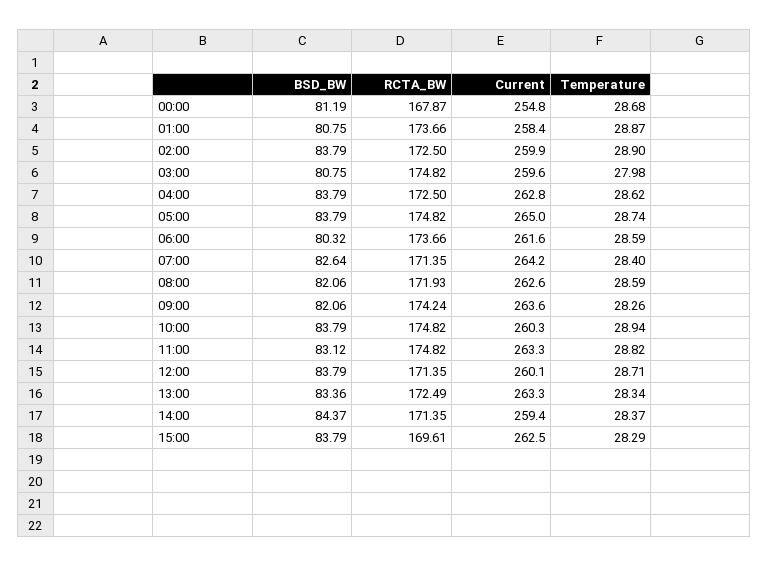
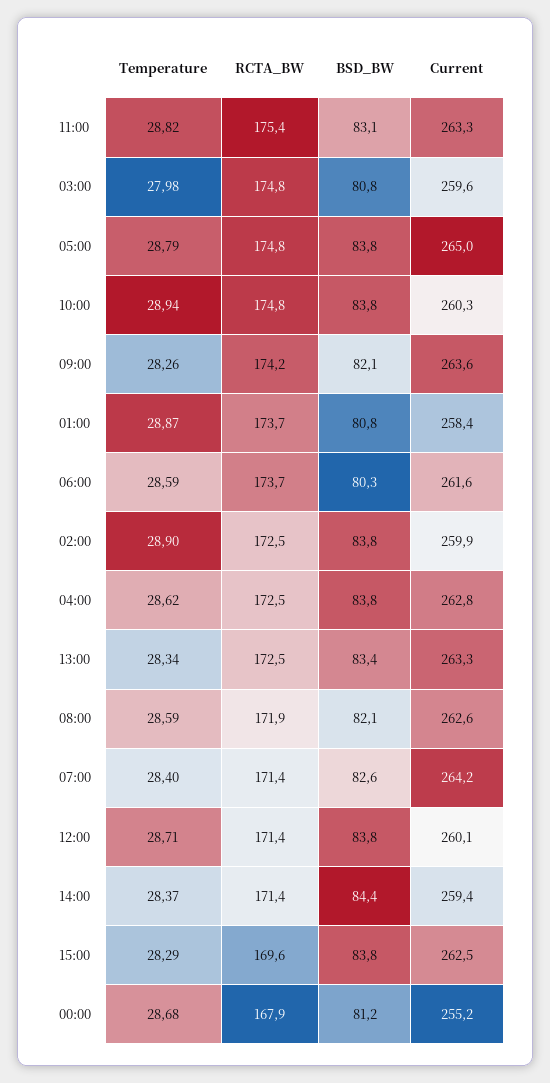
  {
    "BSD_BW": {
      "00:00": 81.19,
      "01:00": 80.75,
      "02:00": 83.79,
      "03:00": 80.75,
      "04:00": 83.79,
      "05:00": 83.79,
      "06:00": 80.32,
      "07:00": 82.64,
      "08:00": 82.06,
      "09:00": 82.06,
      "10:00": 83.79,
      "11:00": 83.12,
      "12:00": 83.79,
      "13:00": 83.36,
      "14:00": 84.37,
      "15:00": 83.79
    },
    "RCTA_BW": {
      "00:00": 167.87,
      "01:00": 173.66,
      "02:00": 172.5,
      "03:00": 174.82,
      "04:00": 172.5,
      "05:00": 174.82,
      "06:00": 173.66,
      "07:00": 171.35,
      "08:00": 171.93,
      "09:00": 174.24,
      "10:00": 174.82,
-     "11:00": 174.82,
+     "11:00": 175.4,
      "12:00": 171.35,
      "13:00": 172.49,
      "14:00": 171.35,
      "15:00": 169.61
    },
    "Current": {
-     "00:00": 254.8,
+     "00:00": 255.2,
      "01:00": 258.4,
      "02:00": 259.9,
      "03:00": 259.6,
      "04:00": 262.8,
      "05:00": 265,
      "06:00": 261.6,
      "07:00": 264.2,
      "08:00": 262.6,
      "09:00": 263.6,
      "10:00": 260.3,
      "11:00": 263.3,
      "12:00": 260.1,
      "13:00": 263.3,
      "14:00": 259.4,
      "15:00": 262.5
    },
    "Temperature": {
      "00:00": 28.68,
      "01:00": 28.87,
      "02:00": 28.9,
      "03:00": 27.98,
      "04:00": 28.62,
-     "05:00": 28.74,
+     "05:00": 28.79,
      "06:00": 28.59,
      "07:00": 28.4,
      "08:00": 28.59,
      "09:00": 28.26,
      "10:00": 28.94,
      "11:00": 28.82,
      "12:00": 28.71,
      "13:00": 28.34,
      "14:00": 28.37,
      "15:00": 28.29
    }
  }

